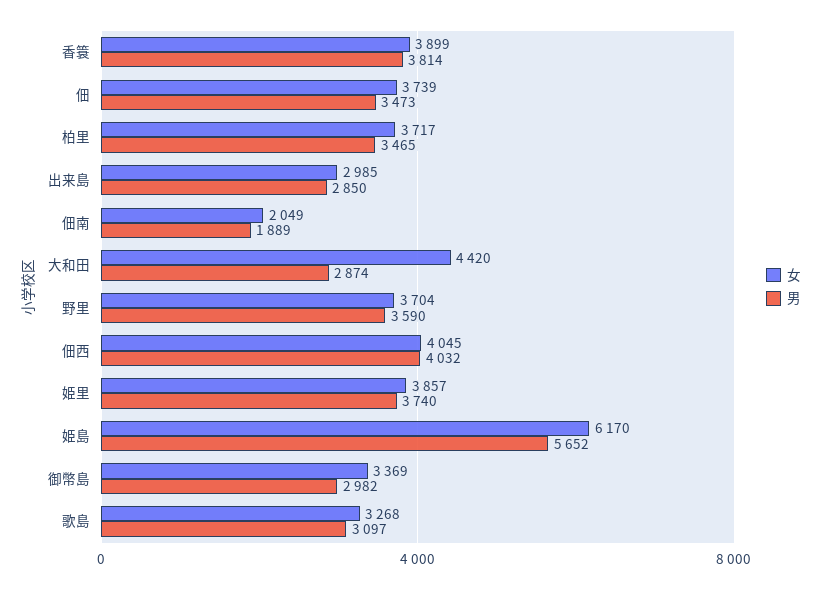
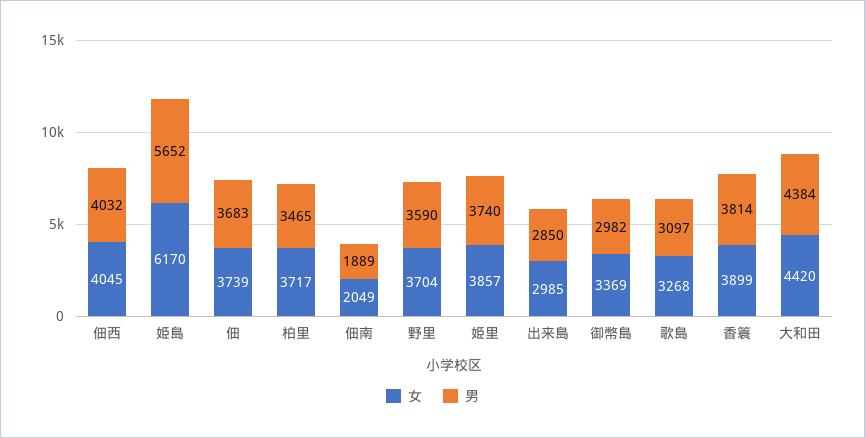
  {
    "女": {
      "香簑": 3899,
      "佃": 3739,
      "柏里": 3717,
      "出来島": 2985,
      "佃南": 2049,
      "大和田": 4420,
      "野里": 3704,
      "佃西": 4045,
      "姫里": 3857,
      "姫島": 6170,
      "御幣島": 3369,
      "歌島": 3268
    },
    "男": {
      "香簑": 3814,
-     "佃": 3473,
+     "佃": 3683,
      "柏里": 3465,
      "出来島": 2850,
      "佃南": 1889,
-     "大和田": 2874,
+     "大和田": 4384,
      "野里": 3590,
      "佃西": 4032,
      "姫里": 3740,
      "姫島": 5652,
      "御幣島": 2982,
      "歌島": 3097
    }
  }

